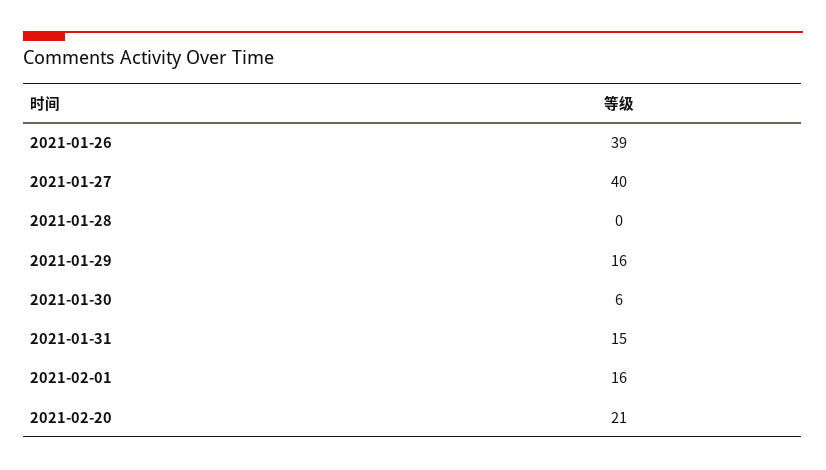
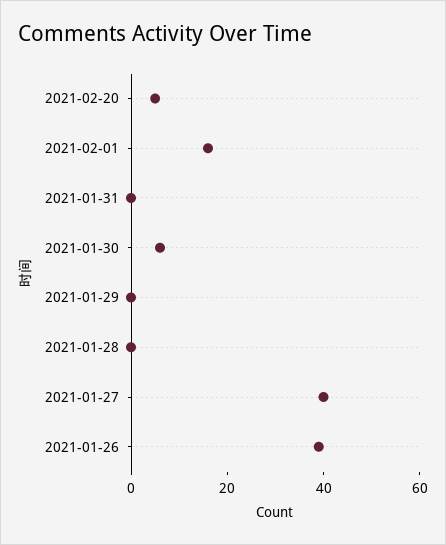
  {
    "2021-01-26": 39,
    "2021-01-27": 40,
    "2021-01-28": 0,
-   "2021-01-29": 16,
+   "2021-01-29": 0,
    "2021-01-30": 6,
-   "2021-01-31": 15,
+   "2021-01-31": 0,
    "2021-02-01": 16,
-   "2021-02-20": 21
+   "2021-02-20": 5
  }

